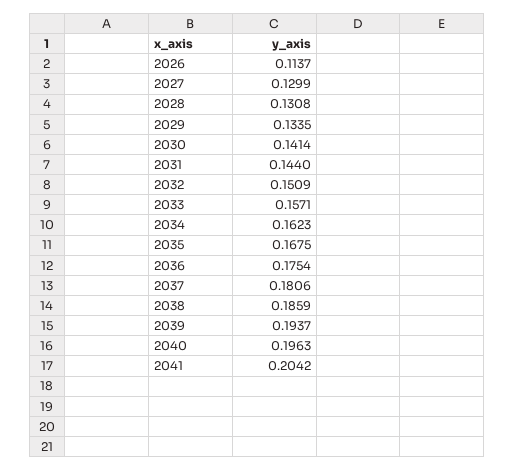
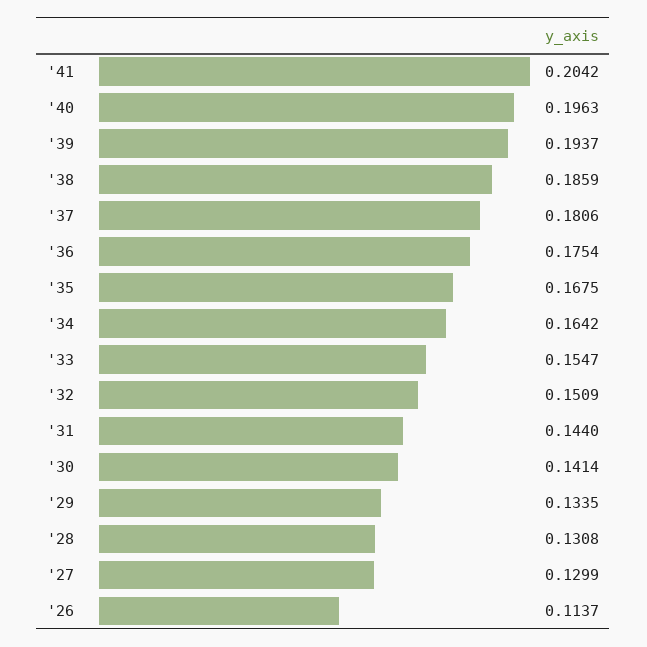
  {
    "2026": 0.1137,
    "2027": 0.1299,
    "2028": 0.1308,
    "2029": 0.1335,
    "2030": 0.1414,
    "2031": 0.144,
    "2032": 0.1509,
-   "2033": 0.1571,
+   "2033": 0.1547,
-   "2034": 0.1623,
+   "2034": 0.1642,
    "2035": 0.1675,
    "2036": 0.1754,
    "2037": 0.1806,
    "2038": 0.1859,
    "2039": 0.1937,
    "2040": 0.1963,
    "2041": 0.2042
  }

